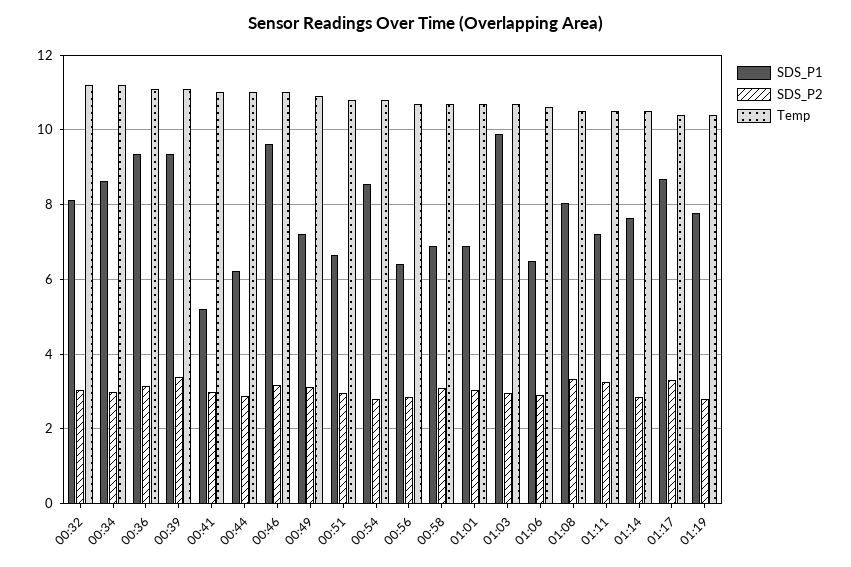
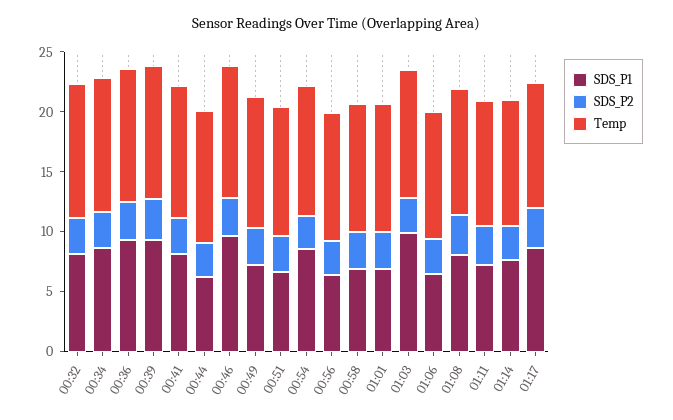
  {
    "SDS_P1": {
      "00:32": 8.2,
      "00:34": 8.6,
      "00:36": 9.4,
      "00:39": 9.4,
-     "00:41": 5.2,
+     "00:41": 8,
      "00:44": 6.2,
      "00:46": 9.6,
      "00:49": 7.2,
      "00:51": 6.6,
      "00:54": 8.6,
      "00:56": 6.4,
      "00:58": 7,
      "01:01": 7,
      "01:03": 9.8,
      "01:06": 6.6,
      "01:08": 8,
      "01:11": 7.2,
      "01:14": 7.6,
-     "01:17": 8.6,
+     "01:17": 8.6
-     "01:19": 7.8
    },
    "SDS_P2": {
      "00:32": 3,
      "00:34": 3,
      "00:36": 3.2,
      "00:39": 3.4,
      "00:41": 3,
      "00:44": 2.8,
      "00:46": 3.2,
      "00:49": 3.2,
      "00:51": 3,
      "00:54": 2.8,
      "00:56": 2.8,
      "00:58": 3.2,
      "01:01": 3,
      "01:03": 3,
      "01:06": 3,
      "01:08": 3.4,
      "01:11": 3.2,
      "01:14": 2.8,
-     "01:17": 3.4,
+     "01:17": 3.4
-     "01:19": 2.8
    },
    "Temp": {
      "00:32": 11.2,
      "00:34": 11.2,
      "00:36": 11.2,
      "00:39": 11.2,
      "00:41": 11,
      "00:44": 11,
      "00:46": 11,
      "00:49": 11,
      "00:51": 10.8,
      "00:54": 10.8,
      "00:56": 10.8,
      "00:58": 10.8,
      "01:01": 10.8,
      "01:03": 10.8,
      "01:06": 10.6,
      "01:08": 10.6,
      "01:11": 10.6,
      "01:14": 10.6,
-     "01:17": 10.4,
+     "01:17": 10.4
-     "01:19": 10.4
    }
  }

